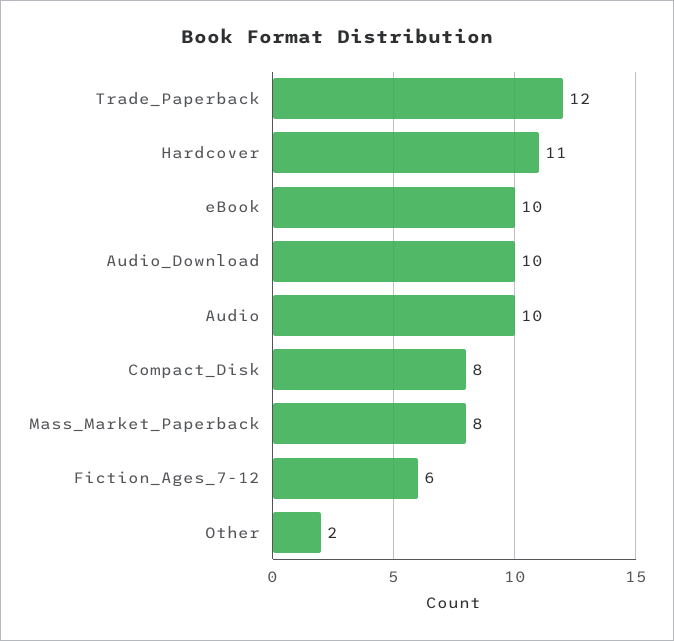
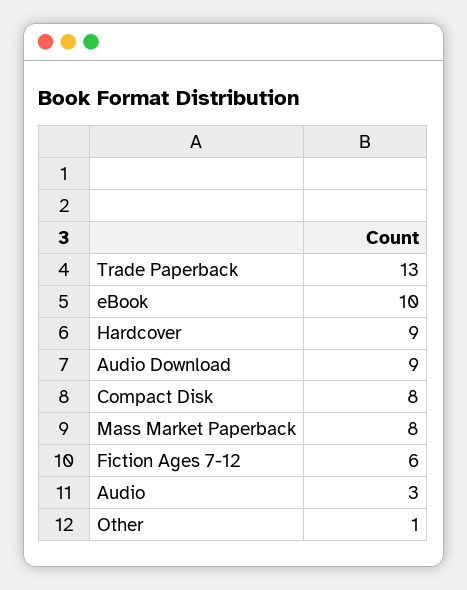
  {
-   "Trade_Paperback": 12,
+   "Trade_Paperback": 13,
-   "Hardcover": 11,
+   "Hardcover": 9,
    "eBook": 10,
-   "Audio_Download": 10,
+   "Audio_Download": 9,
-   "Audio": 10,
+   "Audio": 3,
    "Compact_Disk": 8,
    "Mass_Market_Paperback": 8,
    "Fiction_Ages_7-12": 6,
-   "Other": 2
+   "Other": 1
  }

